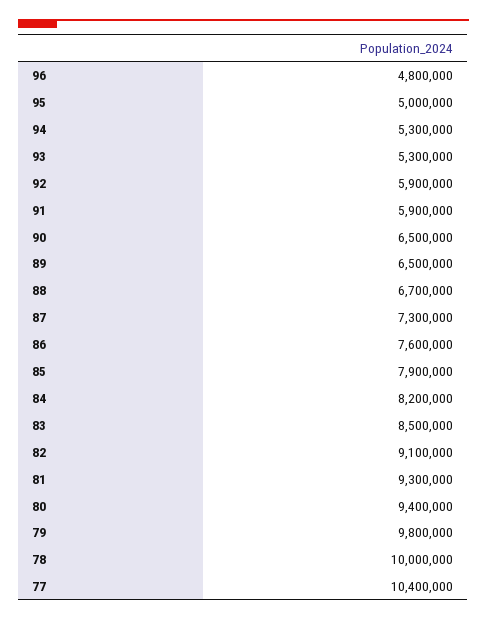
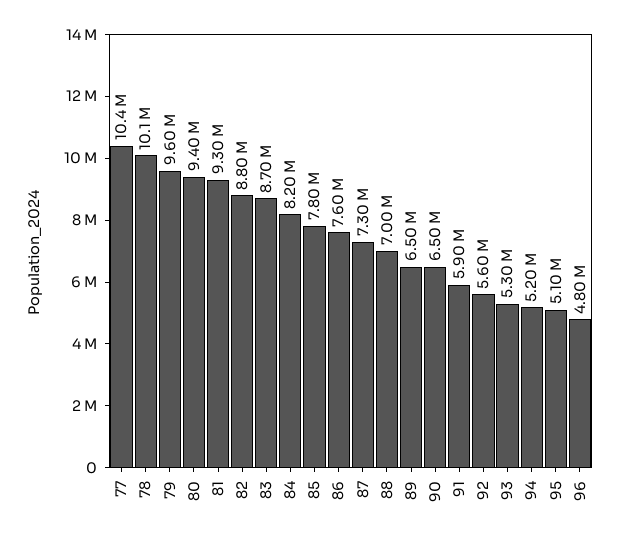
  {
    "96": 4800000,
-   "95": 5000000,
+   "95": 5100000,
-   "94": 5300000,
+   "94": 5200000,
    "93": 5300000,
-   "92": 5900000,
+   "92": 5600000,
    "91": 5900000,
    "90": 6500000,
    "89": 6500000,
-   "88": 6700000,
+   "88": 7000000,
    "87": 7300000,
    "86": 7600000,
-   "85": 7900000,
+   "85": 7800000,
    "84": 8200000,
-   "83": 8500000,
+   "83": 8700000,
-   "82": 9100000,
+   "82": 8800000,
    "81": 9300000,
    "80": 9400000,
-   "79": 9800000,
+   "79": 9600000,
-   "78": 10000000,
+   "78": 10100000,
    "77": 10400000
  }

